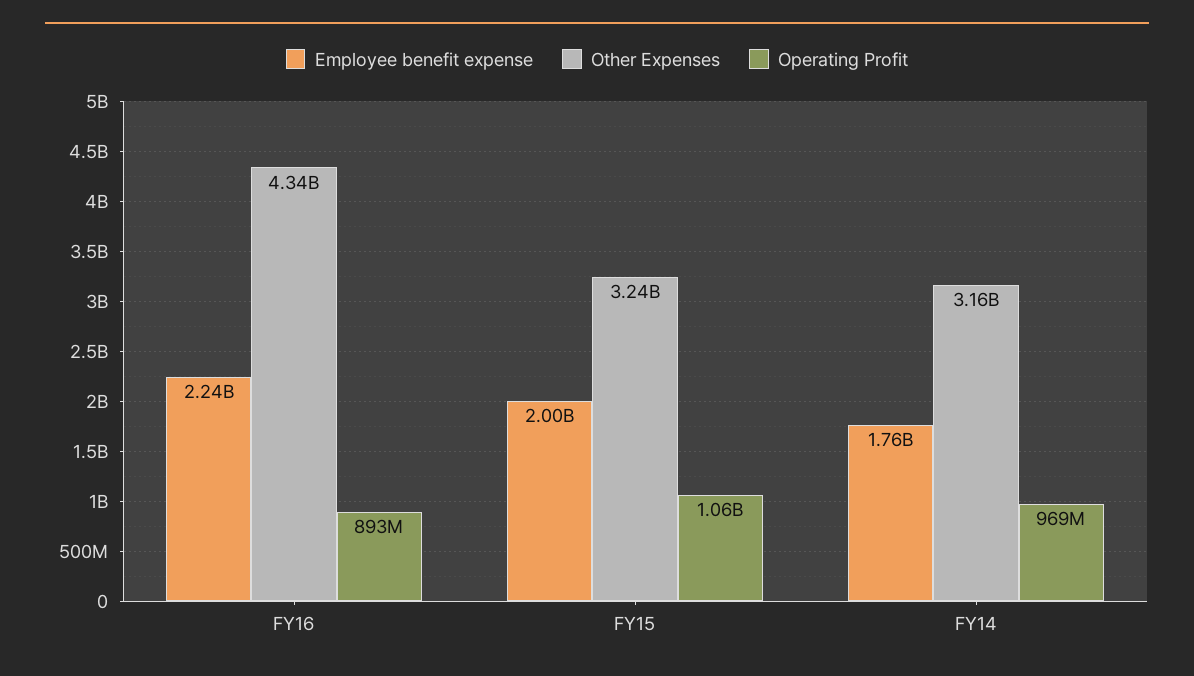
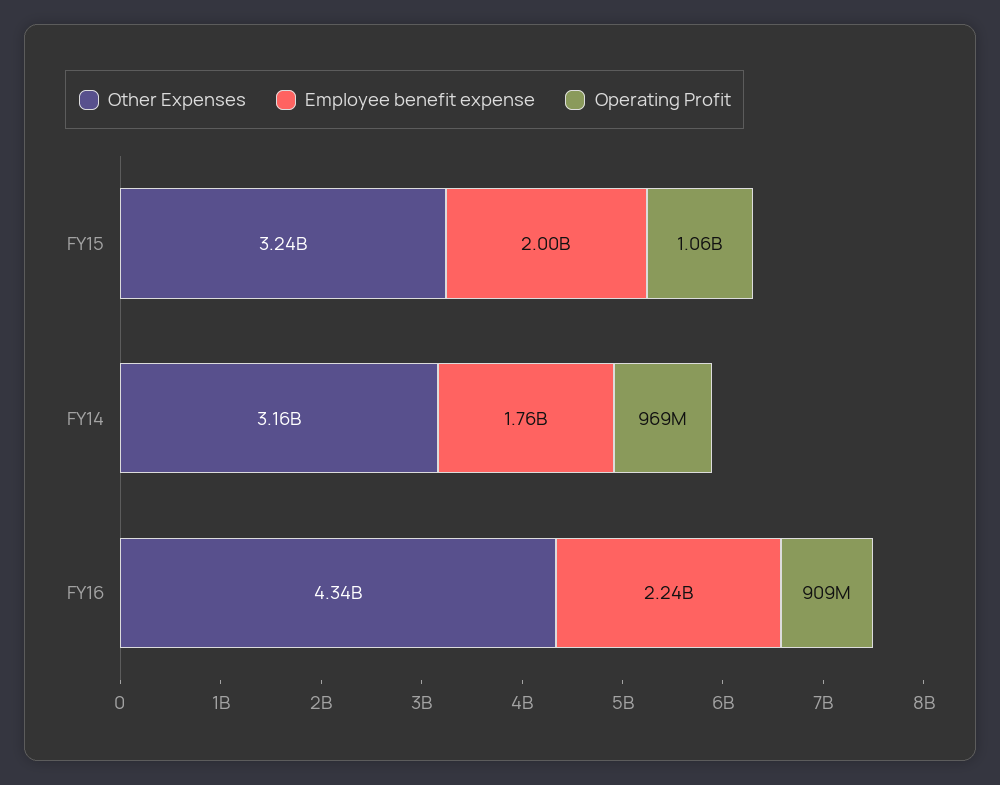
  {
    "Employee benefit expense": {
      "FY16": 2240000000,
      "FY15": 2000000000,
      "FY14": 1760000000
    },
    "Other Expenses": {
      "FY16": 4340000000,
      "FY15": 3240000000,
      "FY14": 3160000000
    },
    "Operating Profit": {
-     "FY16": 893000000,
+     "FY16": 909000000,
      "FY15": 1060000000,
      "FY14": 969000000
    }
  }

